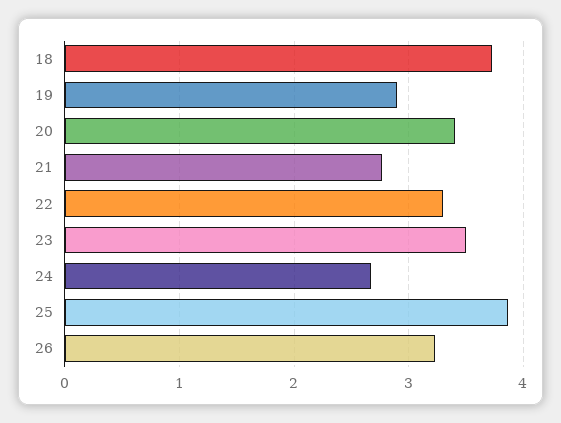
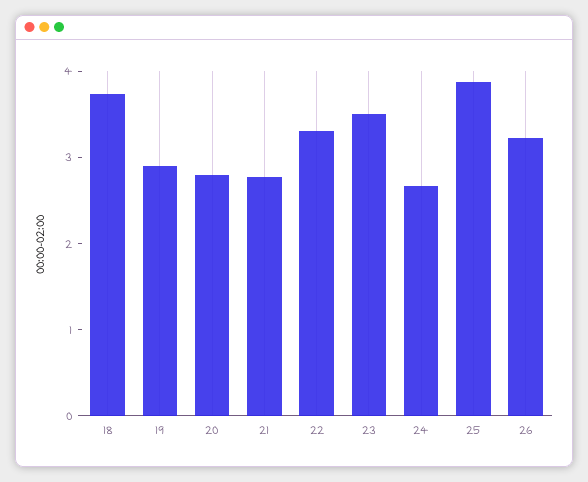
  {
    "18": 3.7,
    "19": 2.9,
-   "20": 3.4,
+   "20": 2.8,
    "21": 2.8,
    "22": 3.3,
    "23": 3.5,
    "24": 2.7,
    "25": 3.9,
    "26": 3.2
  }

